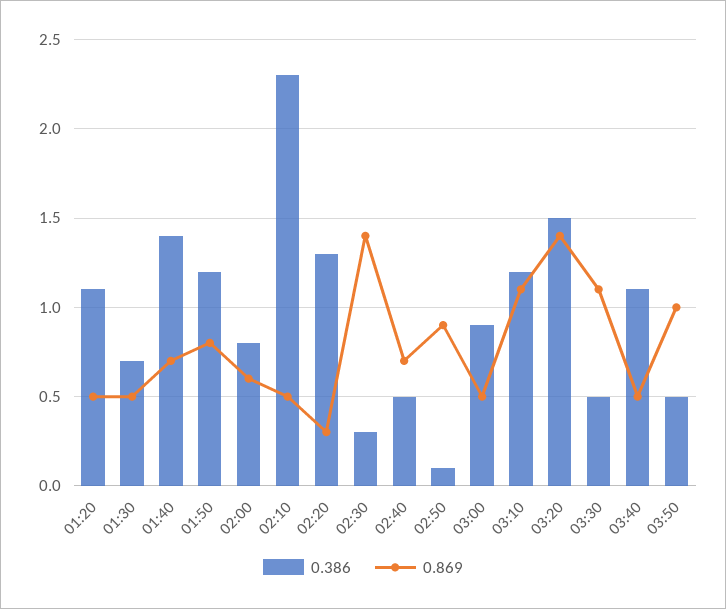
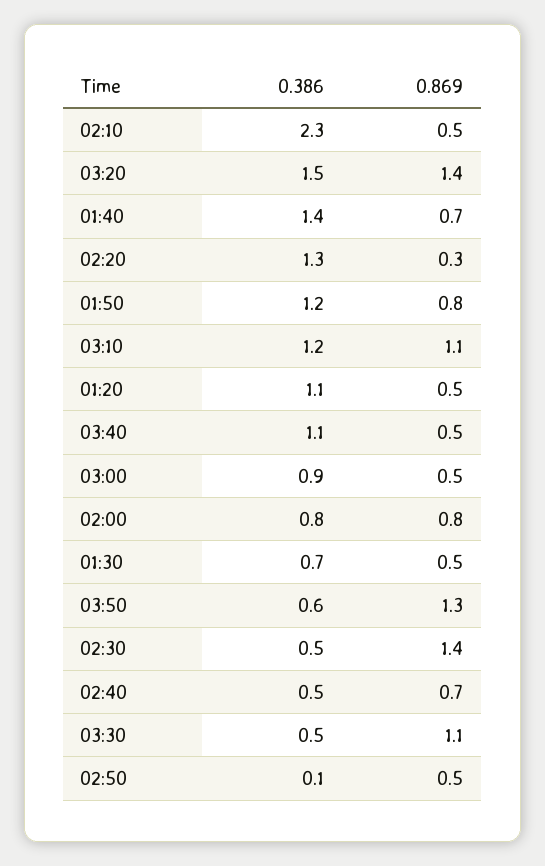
  {
    "0.386": {
      "01:20": 1.1,
      "01:30": 0.7,
      "01:40": 1.4,
      "01:50": 1.2,
      "02:00": 0.8,
      "02:10": 2.3,
      "02:20": 1.3,
-     "02:30": 0.3,
+     "02:30": 0.5,
      "02:40": 0.5,
      "02:50": 0.1,
      "03:00": 0.9,
      "03:10": 1.2,
      "03:20": 1.5,
      "03:30": 0.5,
      "03:40": 1.1,
-     "03:50": 0.5
+     "03:50": 0.6
    },
    "0.869": {
      "01:20": 0.5,
      "01:30": 0.5,
      "01:40": 0.7,
      "01:50": 0.8,
-     "02:00": 0.6,
+     "02:00": 0.8,
      "02:10": 0.5,
      "02:20": 0.3,
      "02:30": 1.4,
      "02:40": 0.7,
-     "02:50": 0.9,
+     "02:50": 0.5,
      "03:00": 0.5,
      "03:10": 1.1,
      "03:20": 1.4,
      "03:30": 1.1,
      "03:40": 0.5,
-     "03:50": 1
+     "03:50": 1.3
    }
  }

